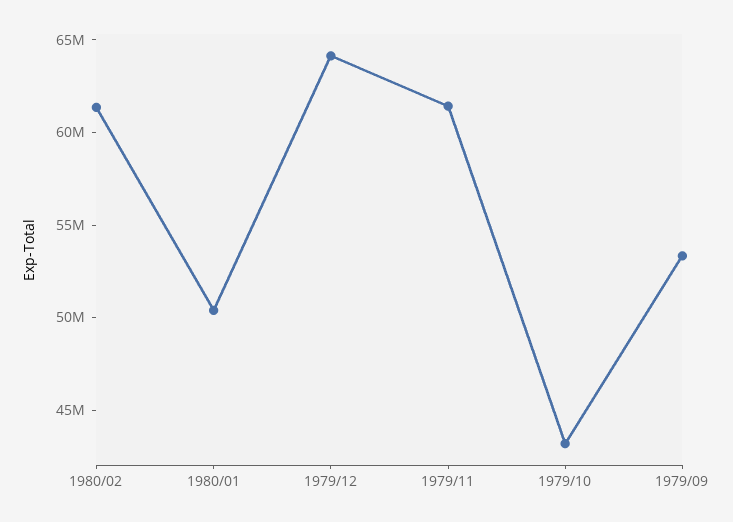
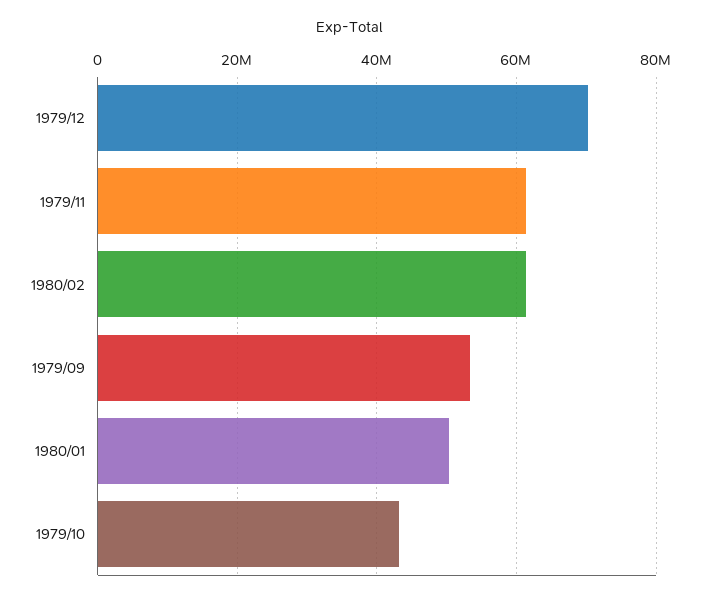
  {
    "1980/02": 61000000,
    "1980/01": 50000000,
-   "1979/12": 64000000,
+   "1979/12": 70000000,
    "1979/11": 61000000,
    "1979/10": 43000000,
    "1979/09": 53000000
  }

